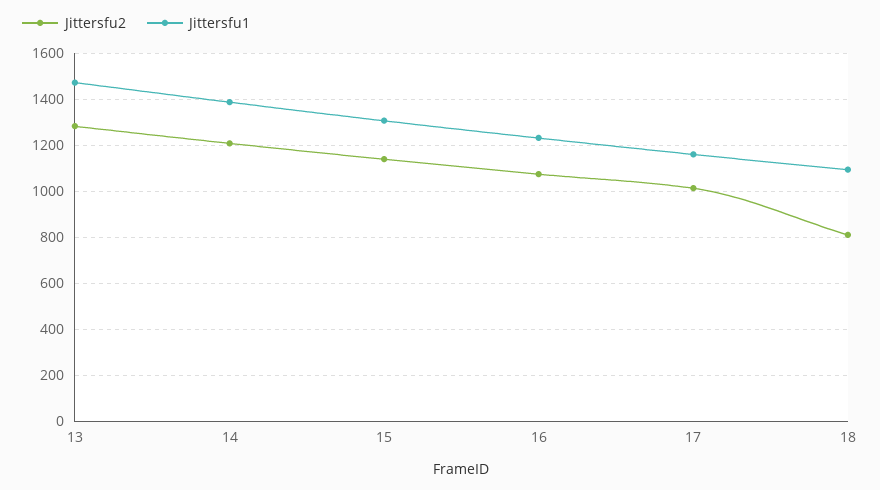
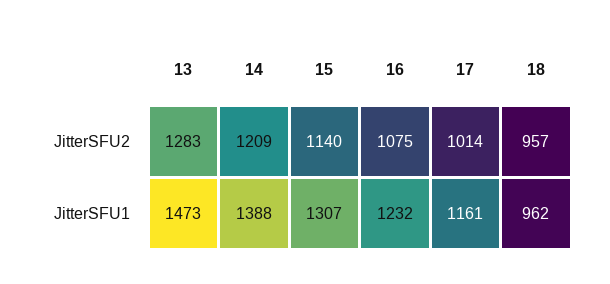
  {
    "Jittersfu2": {
      "13": 1283,
      "14": 1209,
      "15": 1140,
      "16": 1075,
      "17": 1014,
-     "18": 800
+     "18": 957
    },
    "Jittersfu1": {
      "13": 1473,
      "14": 1388,
      "15": 1307,
      "16": 1232,
      "17": 1161,
-     "18": 1100
+     "18": 962
    }
  }

